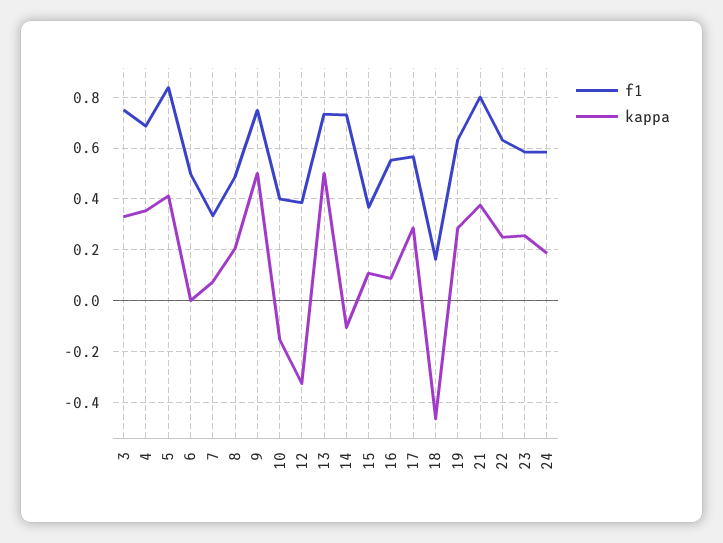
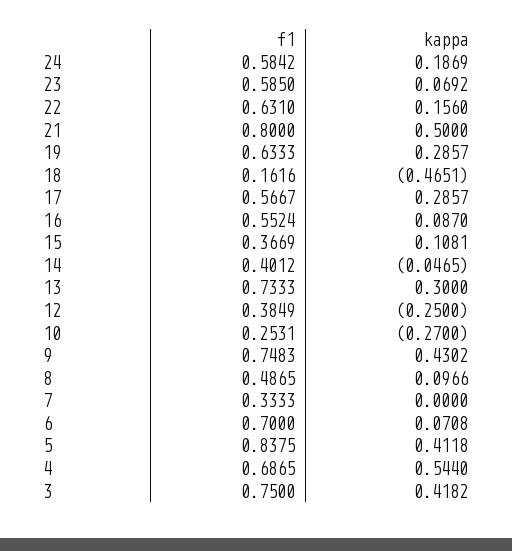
  {
    "f1": {
      "3": 0.75,
      "4": 0.6865,
      "5": 0.8375,
-     "6": 0.5,
+     "6": 0.7,
      "7": 0.3333,
      "8": 0.4865,
      "9": 0.7483,
-     "10": 0.4,
+     "10": 0.2531,
      "12": 0.3849,
      "13": 0.7333,
-     "14": 0.725,
+     "14": 0.4012,
      "15": 0.3669,
      "16": 0.5524,
      "17": 0.5667,
      "18": 0.1616,
      "19": 0.6333,
      "21": 0.8,
      "22": 0.631,
      "23": 0.585,
      "24": 0.5842
    },
    "kappa": {
-     "3": 0.325,
+     "3": 0.4182,
-     "4": 0.35,
+     "4": 0.544,
      "5": 0.4118,
-     "6": 0,
+     "6": 0.0708,
-     "7": 0.075,
+     "7": 0,
-     "8": 0.2,
+     "8": 0.0966,
-     "9": 0.5,
+     "9": 0.4302,
-     "10": -0.15,
+     "10": -0.27,
-     "12": -0.325,
+     "12": -0.25,
-     "13": 0.5,
+     "13": 0.3,
-     "14": -0.1,
+     "14": -0.0465,
      "15": 0.1081,
      "16": 0.087,
      "17": 0.2857,
      "18": -0.4651,
      "19": 0.2857,
-     "21": 0.375,
+     "21": 0.5,
-     "22": 0.25,
+     "22": 0.156,
-     "23": 0.25,
+     "23": 0.0692,
      "24": 0.1869
    }
  }

